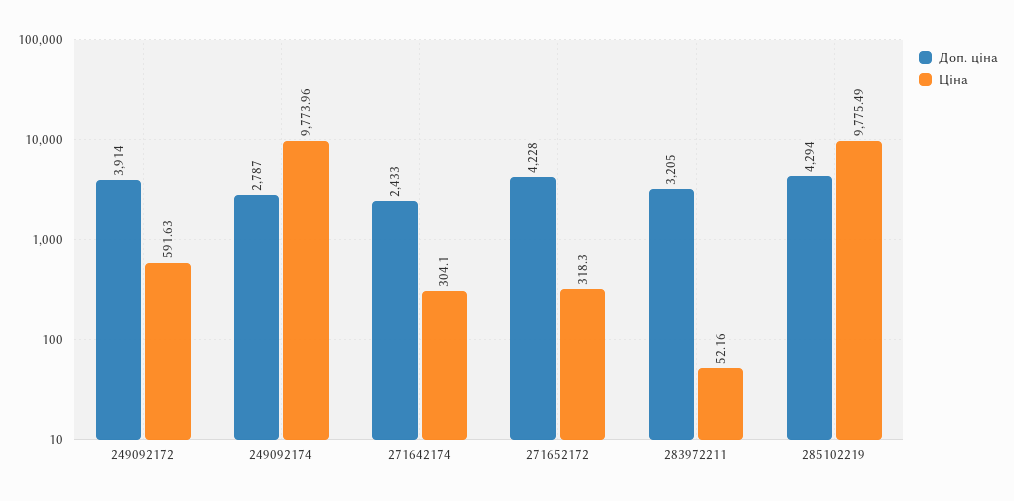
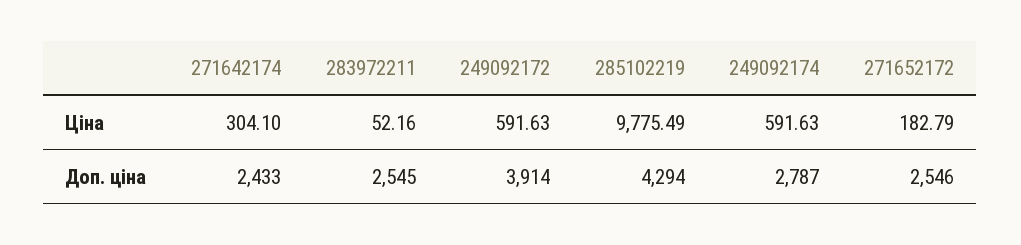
  {
    "Доп. ціна": {
      "249092172": 3914,
      "249092174": 2787,
      "271642174": 2433,
-     "271652172": 4228,
+     "271652172": 2546,
-     "283972211": 3205,
+     "283972211": 2545,
      "285102219": 4294
    },
    "Ціна": {
      "249092172": 591.63,
-     "249092174": 9773.96,
+     "249092174": 591.63,
      "271642174": 304.1,
-     "271652172": 318.3,
+     "271652172": 182.79,
      "283972211": 52.16,
      "285102219": 9775.49
    }
  }

